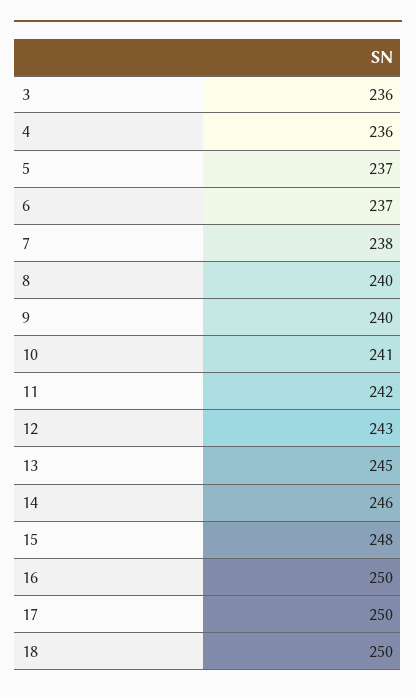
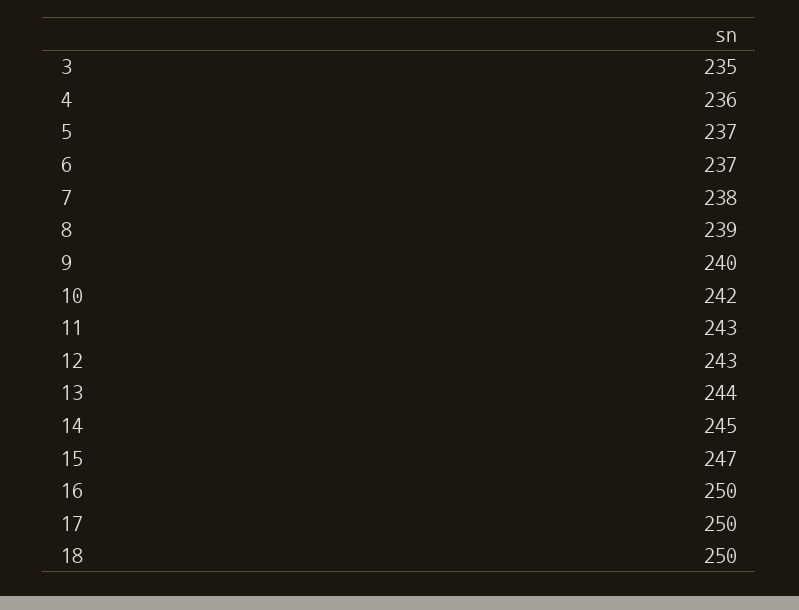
  {
-   "3": 236,
+   "3": 235,
    "4": 236,
    "5": 237,
    "6": 237,
    "7": 238,
-   "8": 240,
+   "8": 239,
    "9": 240,
-   "10": 241,
+   "10": 242,
-   "11": 242,
+   "11": 243,
    "12": 243,
-   "13": 245,
+   "13": 244,
-   "14": 246,
+   "14": 245,
-   "15": 248,
+   "15": 247,
    "16": 250,
    "17": 250,
    "18": 250
  }

